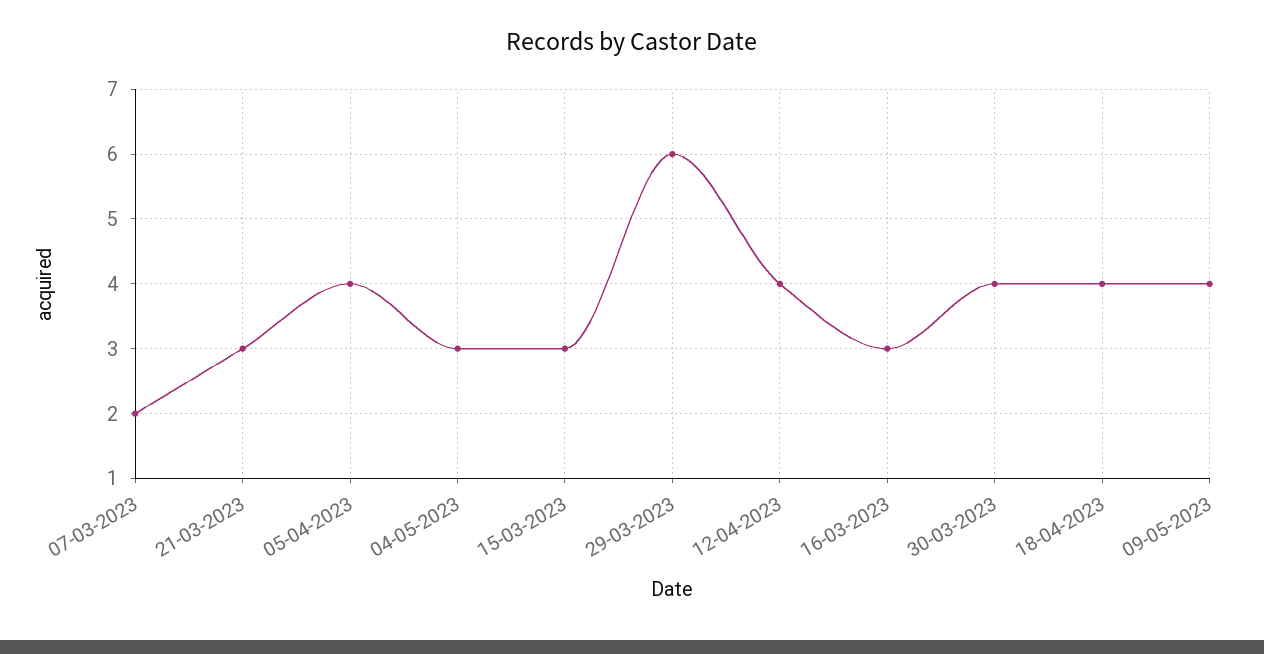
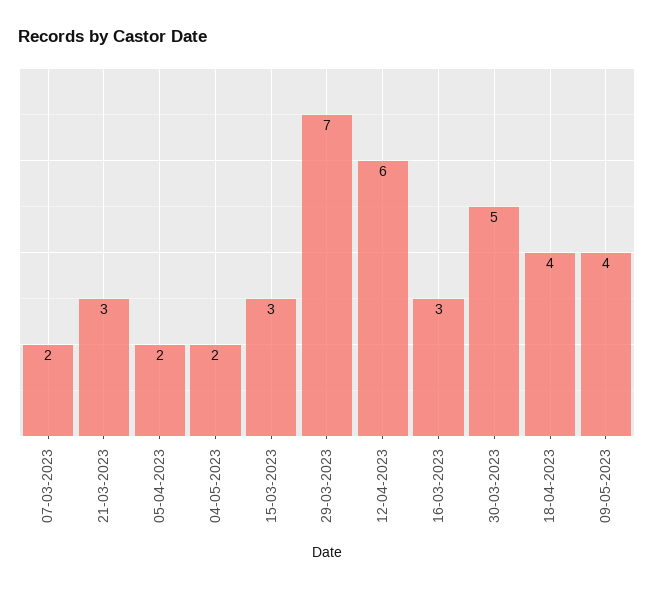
  {
    "07-03-2023": 2,
    "21-03-2023": 3,
-   "05-04-2023": 4,
+   "05-04-2023": 2,
-   "04-05-2023": 3,
+   "04-05-2023": 2,
    "15-03-2023": 3,
-   "29-03-2023": 6,
+   "29-03-2023": 7,
-   "12-04-2023": 4,
+   "12-04-2023": 6,
    "16-03-2023": 3,
-   "30-03-2023": 4,
+   "30-03-2023": 5,
    "18-04-2023": 4,
    "09-05-2023": 4
  }

